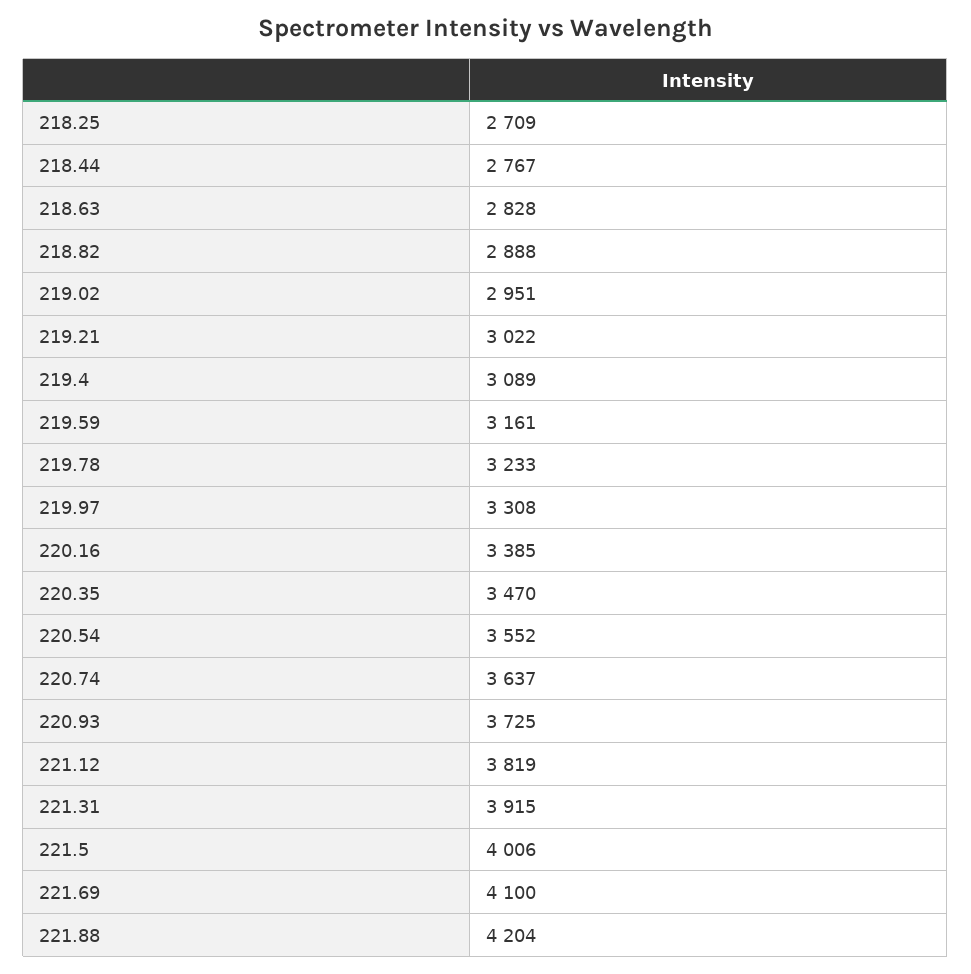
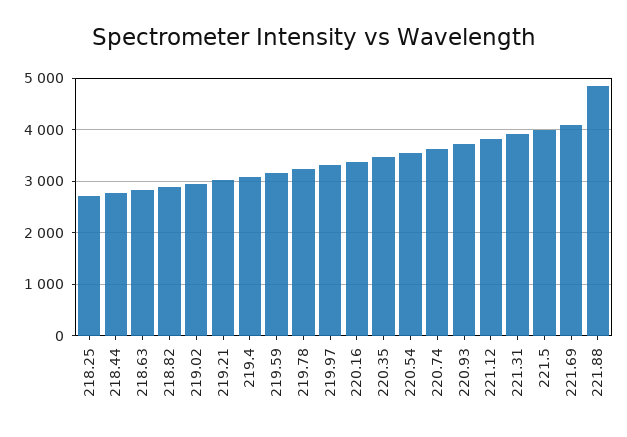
  {
    "218.25": 2709,
    "218.44": 2767,
    "218.63": 2828,
    "218.82": 2888,
    "219.02": 2951,
    "219.21": 3022,
    "219.4": 3089,
    "219.59": 3161,
    "219.78": 3233,
    "219.97": 3308,
    "220.16": 3385,
    "220.35": 3470,
    "220.54": 3552,
    "220.74": 3637,
    "220.93": 3725,
    "221.12": 3819,
    "221.31": 3915,
    "221.5": 4006,
    "221.69": 4100,
-   "221.88": 4204
+   "221.88": 4800
  }

